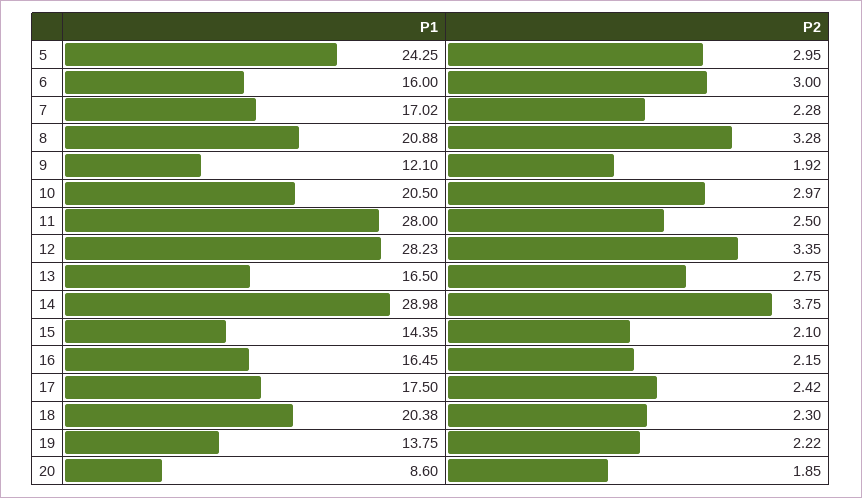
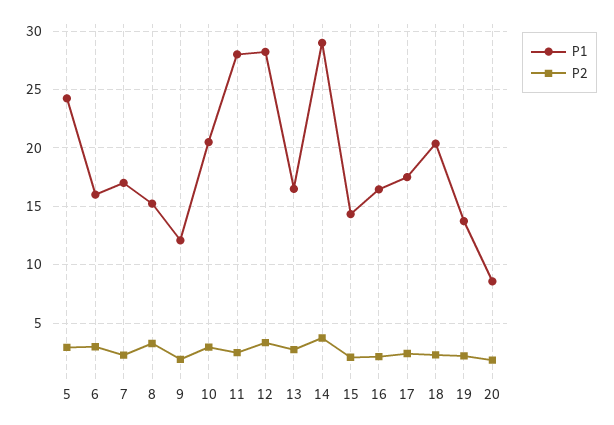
  {
    "P1": {
      "5": 24.25,
      "6": 16,
      "7": 17.02,
-     "8": 20.88,
+     "8": 15,
      "9": 12.1,
      "10": 20.5,
      "11": 28,
      "12": 28.23,
      "13": 16.5,
      "14": 28.98,
      "15": 14.35,
      "16": 16.45,
      "17": 17.5,
      "18": 20.38,
      "19": 13.75,
      "20": 8.6
    },
    "P2": {
      "5": 2.95,
      "6": 3,
      "7": 2.28,
      "8": 3.28,
      "9": 1.92,
      "10": 2.97,
      "11": 2.5,
      "12": 3.35,
      "13": 2.75,
      "14": 3.75,
      "15": 2.1,
      "16": 2.15,
      "17": 2.42,
      "18": 2.3,
      "19": 2.22,
      "20": 1.85
    }
  }

